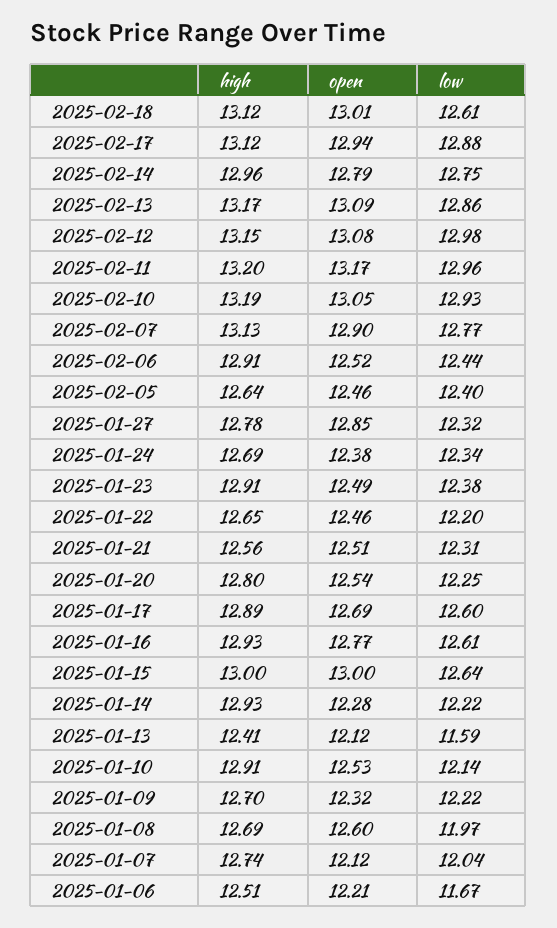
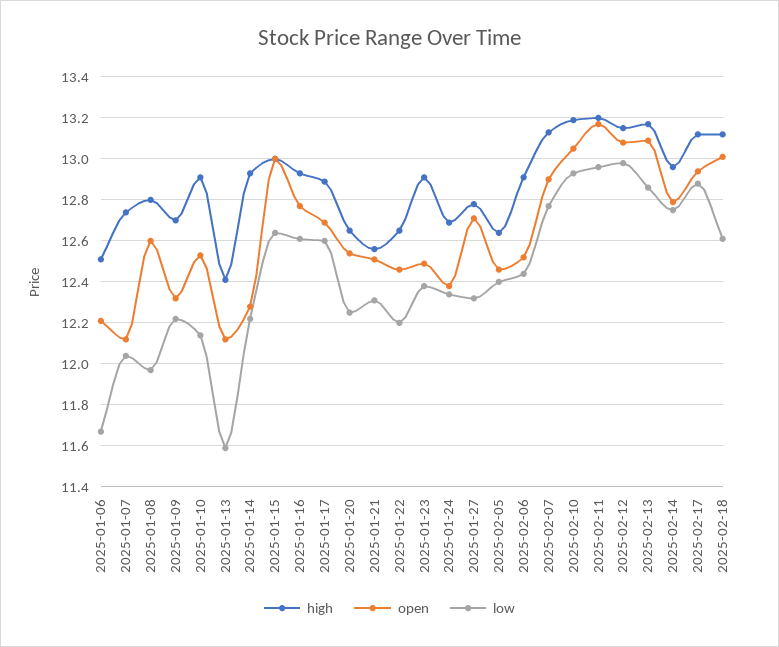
  {
    "high": {
      "2025-02-18": 13.12,
      "2025-02-17": 13.12,
      "2025-02-14": 12.96,
      "2025-02-13": 13.17,
      "2025-02-12": 13.15,
      "2025-02-11": 13.2,
      "2025-02-10": 13.19,
      "2025-02-07": 13.13,
      "2025-02-06": 12.91,
      "2025-02-05": 12.64,
      "2025-01-27": 12.78,
      "2025-01-24": 12.69,
      "2025-01-23": 12.91,
      "2025-01-22": 12.65,
      "2025-01-21": 12.56,
-     "2025-01-20": 12.8,
+     "2025-01-20": 12.65,
      "2025-01-17": 12.89,
      "2025-01-16": 12.93,
      "2025-01-15": 13,
      "2025-01-14": 12.93,
      "2025-01-13": 12.41,
      "2025-01-10": 12.91,
      "2025-01-09": 12.7,
-     "2025-01-08": 12.69,
+     "2025-01-08": 12.8,
      "2025-01-07": 12.74,
      "2025-01-06": 12.51
    },
    "open": {
      "2025-02-18": 13.01,
      "2025-02-17": 12.94,
      "2025-02-14": 12.79,
      "2025-02-13": 13.09,
      "2025-02-12": 13.08,
      "2025-02-11": 13.17,
      "2025-02-10": 13.05,
      "2025-02-07": 12.9,
      "2025-02-06": 12.52,
      "2025-02-05": 12.46,
-     "2025-01-27": 12.85,
+     "2025-01-27": 12.7,
      "2025-01-24": 12.38,
      "2025-01-23": 12.49,
      "2025-01-22": 12.46,
      "2025-01-21": 12.51,
      "2025-01-20": 12.54,
      "2025-01-17": 12.69,
      "2025-01-16": 12.77,
      "2025-01-15": 13,
      "2025-01-14": 12.28,
      "2025-01-13": 12.12,
      "2025-01-10": 12.53,
      "2025-01-09": 12.32,
      "2025-01-08": 12.6,
      "2025-01-07": 12.12,
      "2025-01-06": 12.21
    },
    "low": {
      "2025-02-18": 12.61,
      "2025-02-17": 12.88,
      "2025-02-14": 12.75,
      "2025-02-13": 12.86,
      "2025-02-12": 12.98,
      "2025-02-11": 12.96,
      "2025-02-10": 12.93,
      "2025-02-07": 12.77,
      "2025-02-06": 12.44,
      "2025-02-05": 12.4,
      "2025-01-27": 12.32,
      "2025-01-24": 12.34,
      "2025-01-23": 12.38,
      "2025-01-22": 12.2,
      "2025-01-21": 12.31,
      "2025-01-20": 12.25,
      "2025-01-17": 12.6,
      "2025-01-16": 12.61,
      "2025-01-15": 12.64,
      "2025-01-14": 12.22,
      "2025-01-13": 11.59,
      "2025-01-10": 12.14,
      "2025-01-09": 12.22,
      "2025-01-08": 11.97,
      "2025-01-07": 12.04,
      "2025-01-06": 11.67
    }
  }

